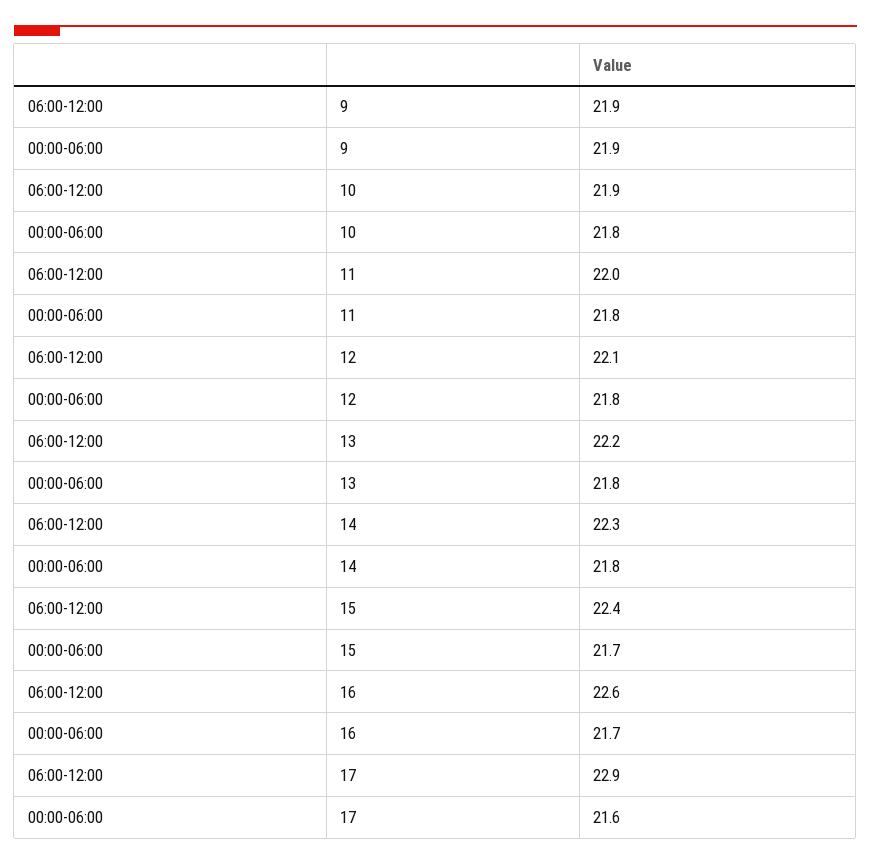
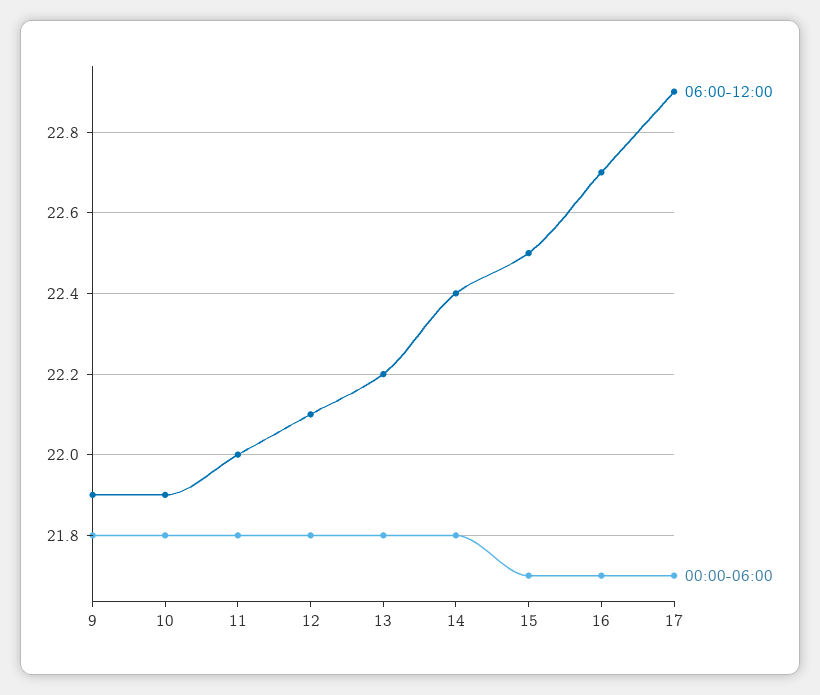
  {
    "06:00-12:00": {
      "9": 21.9,
      "10": 21.9,
      "11": 22,
      "12": 22.1,
      "13": 22.2,
-     "14": 22.3,
+     "14": 22.4,
-     "15": 22.4,
+     "15": 22.5,
-     "16": 22.6,
+     "16": 22.7,
      "17": 22.9
    },
    "00:00-06:00": {
-     "9": 21.9,
+     "9": 21.8,
      "10": 21.8,
      "11": 21.8,
      "12": 21.8,
      "13": 21.8,
      "14": 21.8,
      "15": 21.7,
      "16": 21.7,
-     "17": 21.6
+     "17": 21.7
    }
  }

